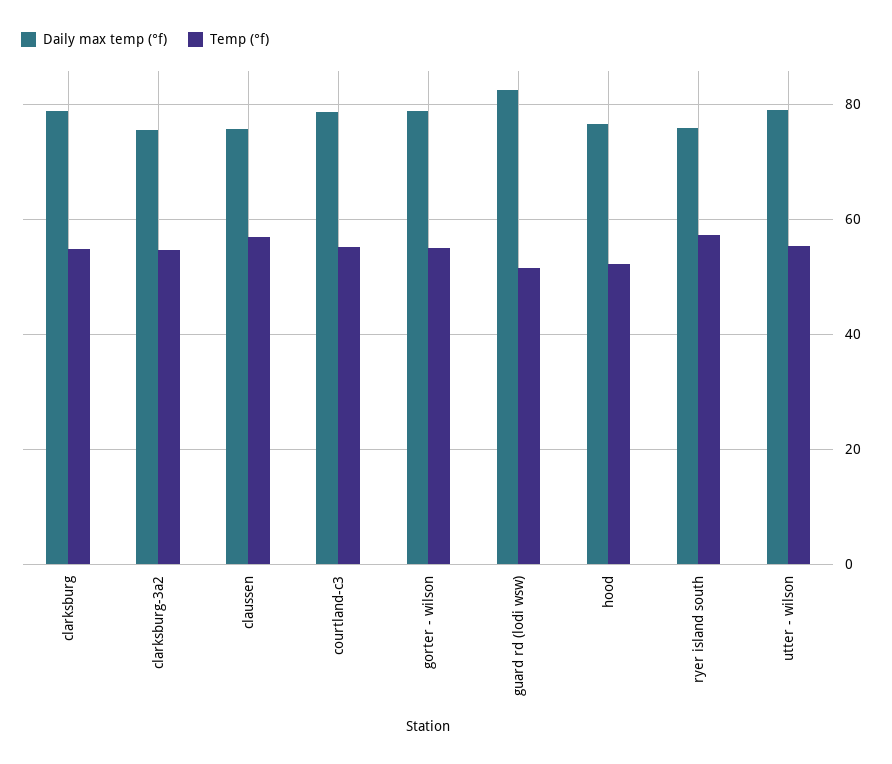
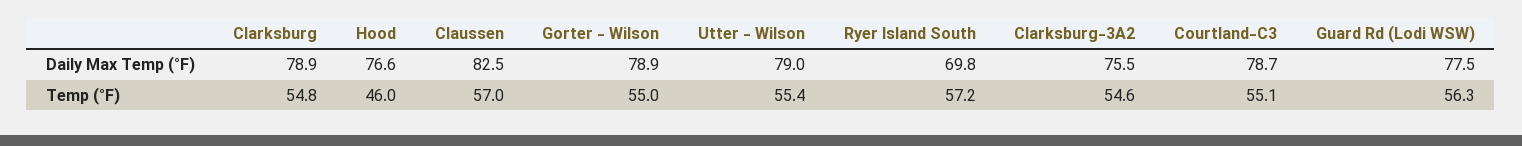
  {
    "Daily max temp (°f)": {
      "clarksburg": 78.9,
      "clarksburg-3a2": 75.5,
-     "claussen": 76,
+     "claussen": 82.5,
      "courtland-c3": 78.7,
      "gorter - wilson": 78.9,
-     "guard rd (lodi wsw)": 82,
+     "guard rd (lodi wsw)": 77.5,
      "hood": 76.6,
-     "ryer island south": 76,
+     "ryer island south": 69.8,
      "utter - wilson": 79
    },
    "Temp (°f)": {
      "clarksburg": 54.8,
      "clarksburg-3a2": 54.6,
      "claussen": 57,
      "courtland-c3": 55.1,
      "gorter - wilson": 55,
-     "guard rd (lodi wsw)": 52,
+     "guard rd (lodi wsw)": 56.3,
-     "hood": 52,
+     "hood": 46,
      "ryer island south": 57.2,
      "utter - wilson": 55.4
    }
  }

